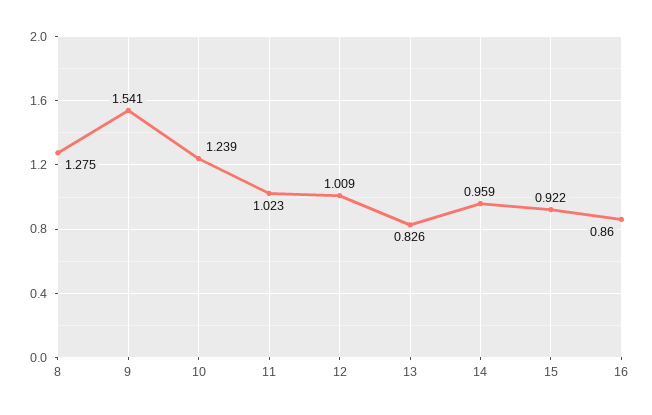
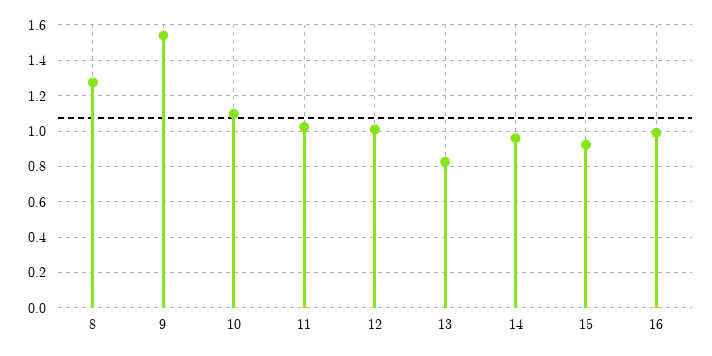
  {
    "8": 1.275,
    "9": 1.541,
-   "10": 1.239,
+   "10": 1.1,
    "11": 1.023,
    "12": 1.009,
    "13": 0.826,
    "14": 0.959,
    "15": 0.922,
-   "16": 0.86
+   "16": 1
  }

